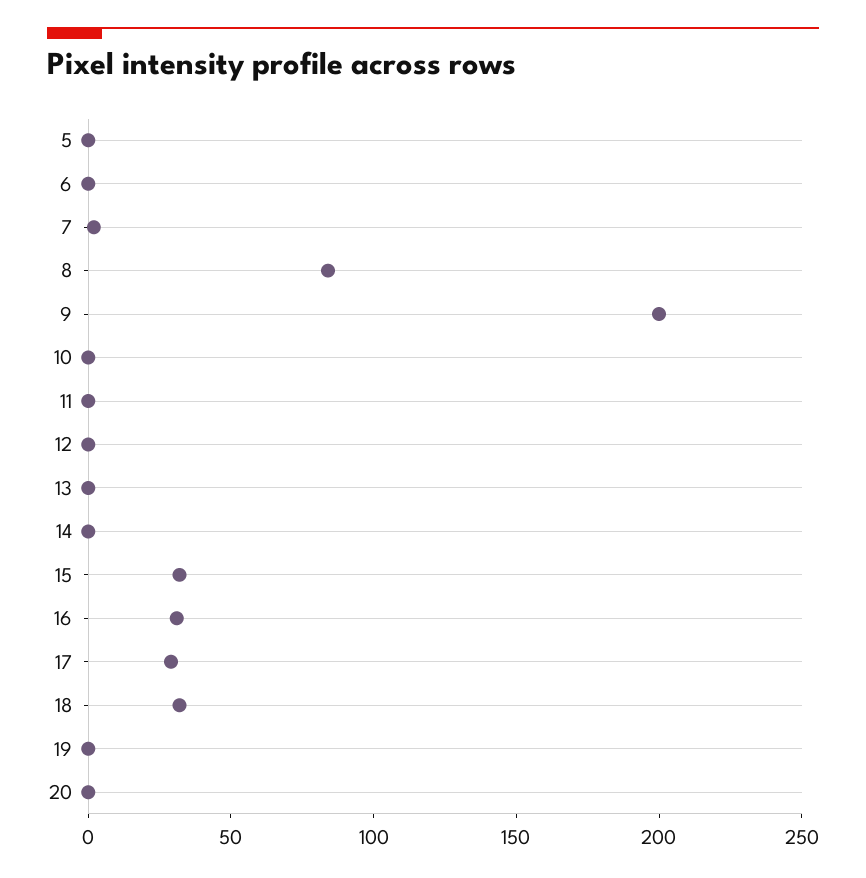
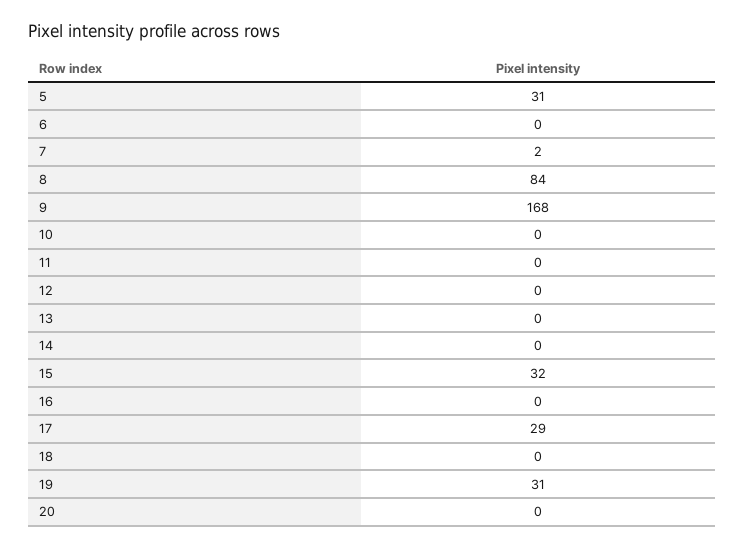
  {
-   "5": 0,
+   "5": 31,
    "6": 0,
    "7": 2,
    "8": 84,
-   "9": 200,
+   "9": 168,
    "10": 0,
    "11": 0,
    "12": 0,
    "13": 0,
    "14": 0,
    "15": 32,
-   "16": 30,
+   "16": 0,
    "17": 29,
-   "18": 30,
+   "18": 0,
-   "19": 0,
+   "19": 31,
    "20": 0
  }

